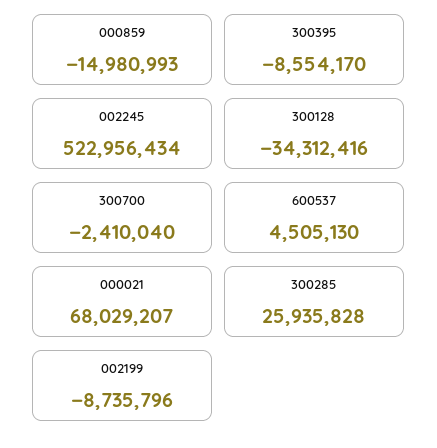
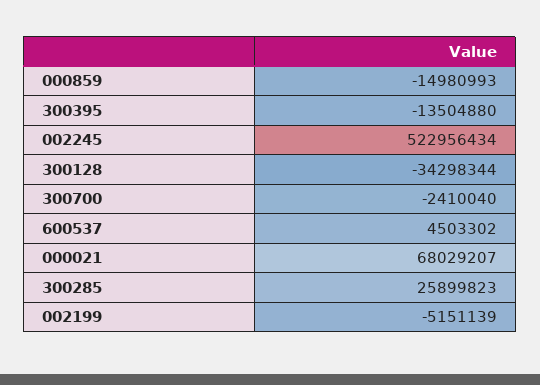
  {
    "000859": -14980993,
-   "300395": -8554170,
+   "300395": -13504880,
    "002245": 522956434,
-   "300128": -34312416,
+   "300128": -34298344,
    "300700": -2410040,
-   "600537": 4505130,
+   "600537": 4503302,
    "000021": 68029207,
-   "300285": 25935828,
+   "300285": 25899823,
-   "002199": -8735796
+   "002199": -5151139
  }

